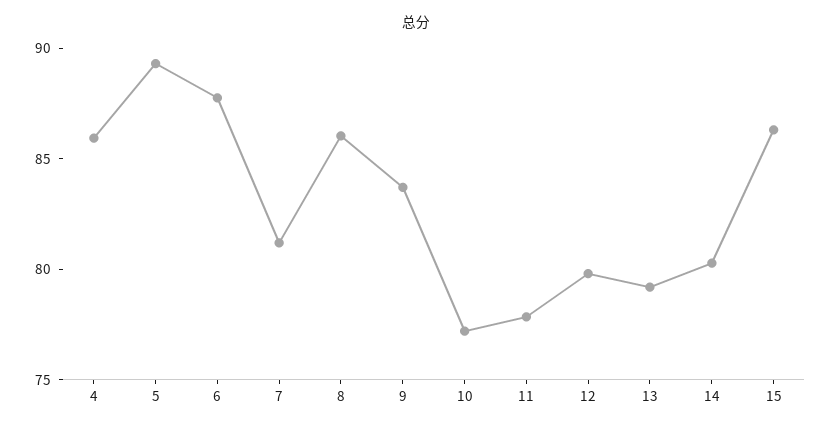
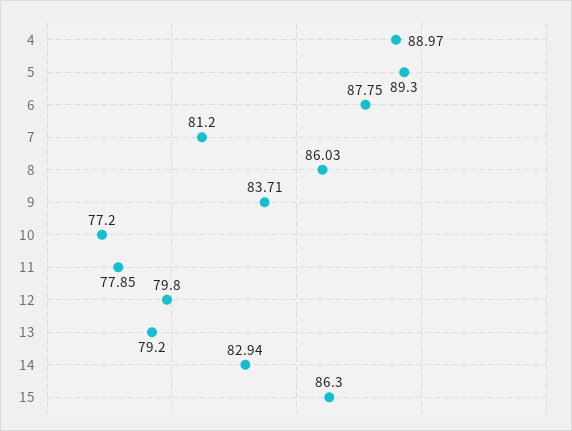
  {
-   "4": 86,
+   "4": 88.97,
    "5": 89.3,
    "6": 87.75,
    "7": 81.2,
    "8": 86.03,
    "9": 83.71,
    "10": 77.2,
    "11": 77.85,
    "12": 79.8,
    "13": 79.2,
-   "14": 80,
+   "14": 82.94,
    "15": 86.3
  }

